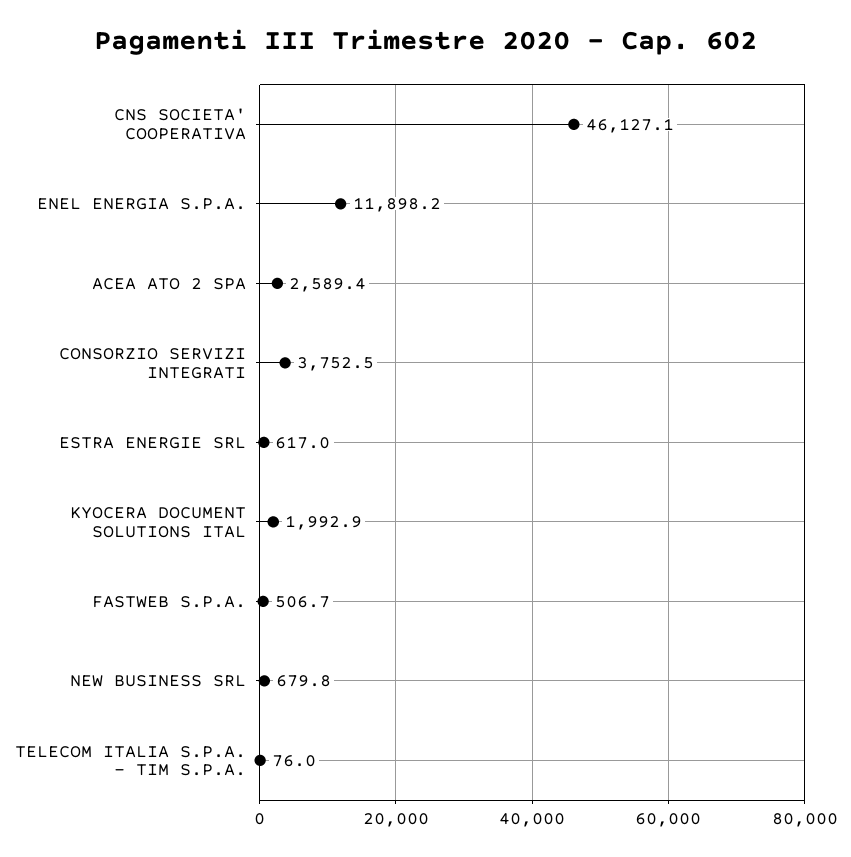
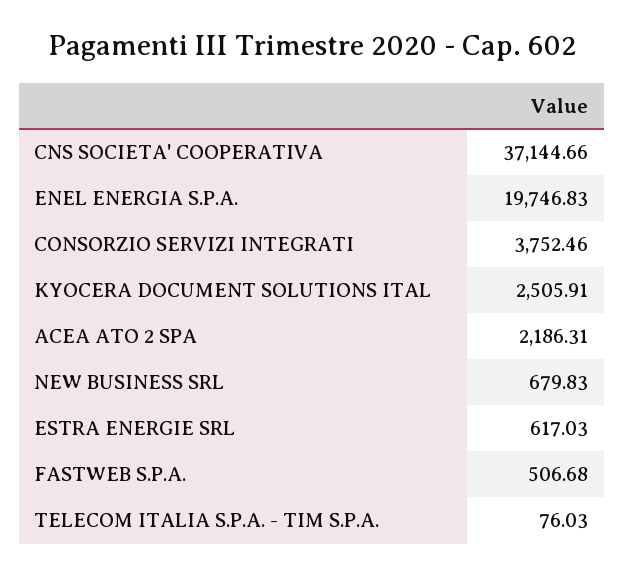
  {
-   "CNS SOCIETA' COOPERATIVA": 46127.1,
+   "CNS SOCIETA' COOPERATIVA": 37144.66,
-   "ENEL ENERGIA S.P.A.": 11898.2,
+   "ENEL ENERGIA S.P.A.": 19746.83,
-   "ACEA ATO 2 SPA": 2589.4,
+   "ACEA ATO 2 SPA": 2186.31,
    "CONSORZIO SERVIZI INTEGRATI": 3752.46,
    "ESTRA ENERGIE SRL": 617.03,
-   "KYOCERA DOCUMENT SOLUTIONS ITAL": 1992.9,
+   "KYOCERA DOCUMENT SOLUTIONS ITAL": 2505.91,
    "FASTWEB S.P.A.": 506.68,
    "NEW BUSINESS SRL": 679.83,
    "TELECOM ITALIA S.P.A. - TIM S.P.A.": 76.03
  }

